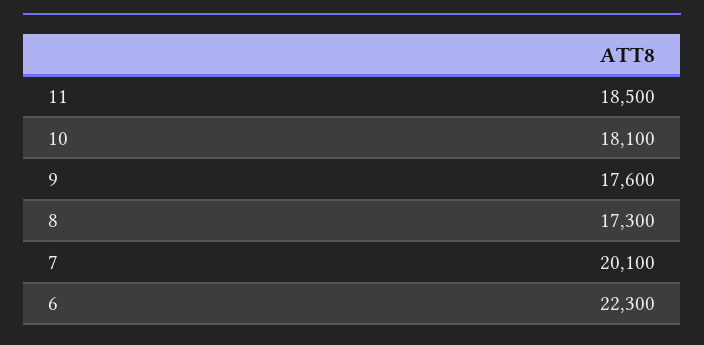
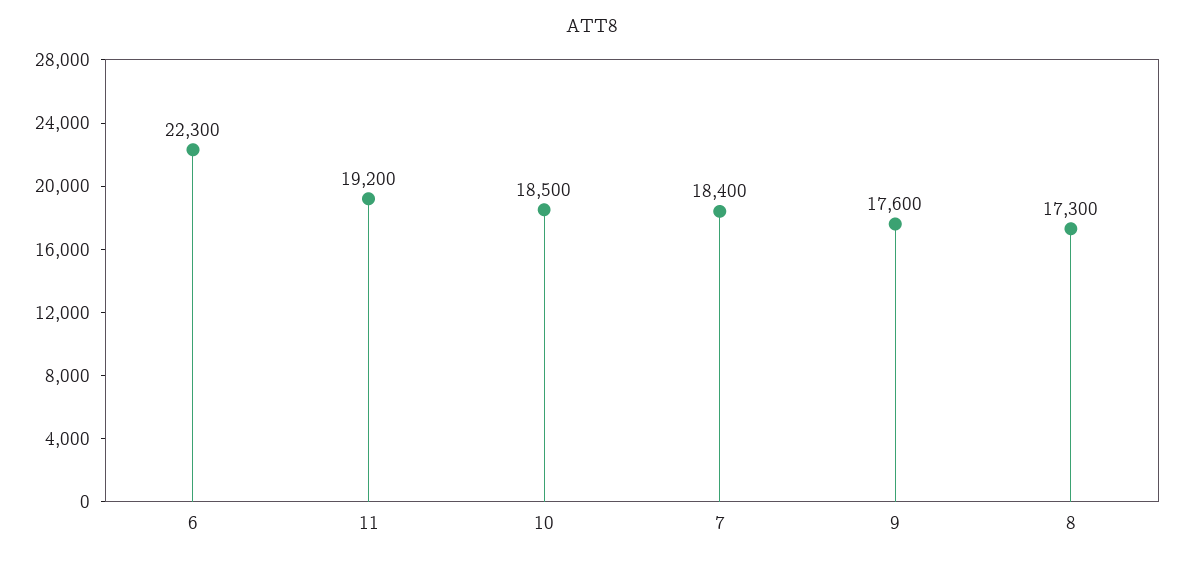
  {
-   "11": 18500,
+   "11": 19200,
-   "10": 18100,
+   "10": 18500,
    "9": 17600,
    "8": 17300,
-   "7": 20100,
+   "7": 18400,
    "6": 22300
  }

